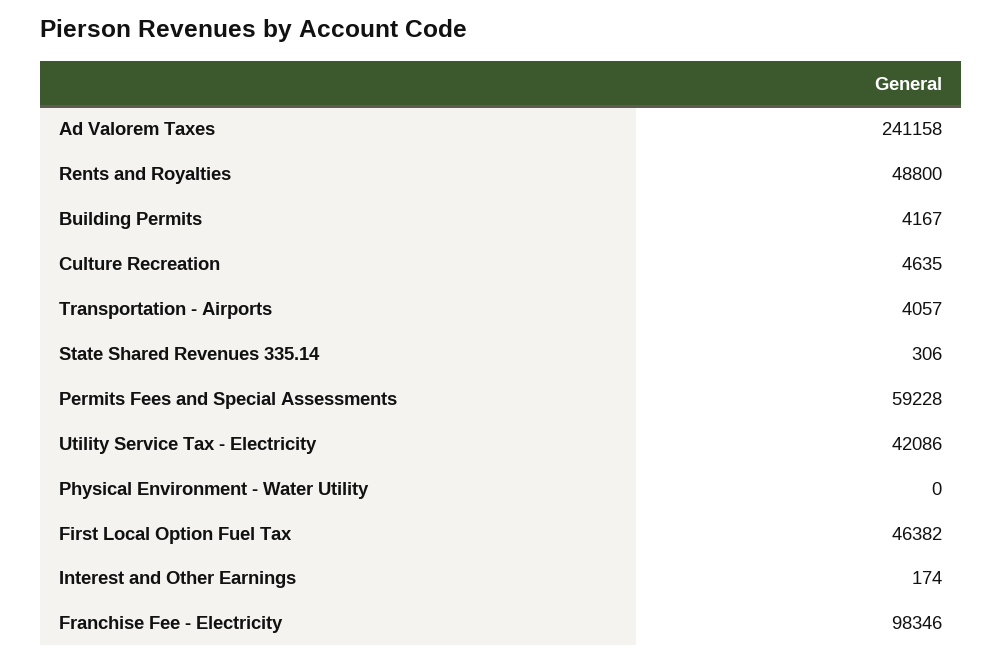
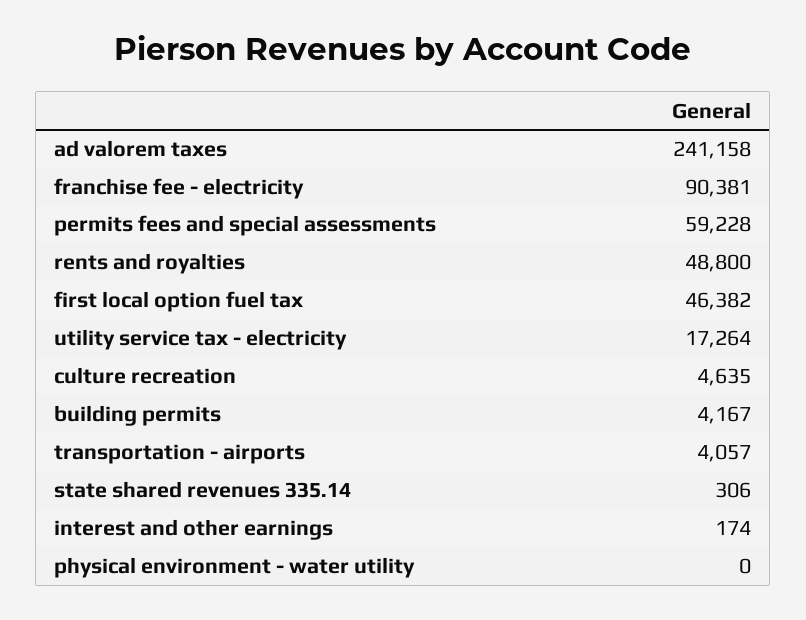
  {
    "Ad Valorem Taxes": 241158,
    "Rents and Royalties": 48800,
    "Building Permits": 4167,
    "Culture Recreation": 4635,
    "Transportation - Airports": 4057,
    "State Shared Revenues 335.14": 306,
    "Permits Fees and Special Assessments": 59228,
-   "Utility Service Tax - Electricity": 42086,
+   "Utility Service Tax - Electricity": 17264,
    "Physical Environment - Water Utility": 0,
    "First Local Option Fuel Tax": 46382,
    "Interest and Other Earnings": 174,
-   "Franchise Fee - Electricity": 98346
+   "Franchise Fee - Electricity": 90381
  }

